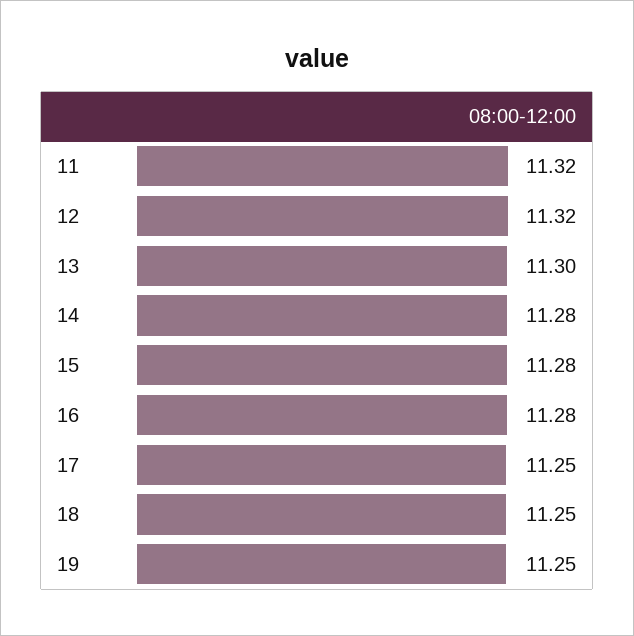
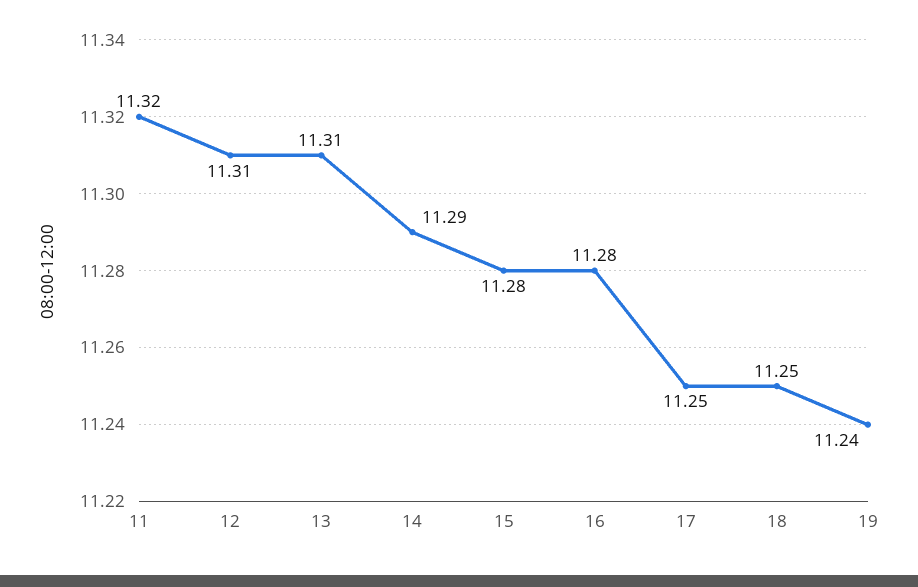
  {
    "11": 11.32,
-   "12": 11.32,
+   "12": 11.31,
-   "13": 11.3,
+   "13": 11.31,
-   "14": 11.28,
+   "14": 11.29,
    "15": 11.28,
    "16": 11.28,
    "17": 11.25,
    "18": 11.25,
-   "19": 11.25
+   "19": 11.24
  }

